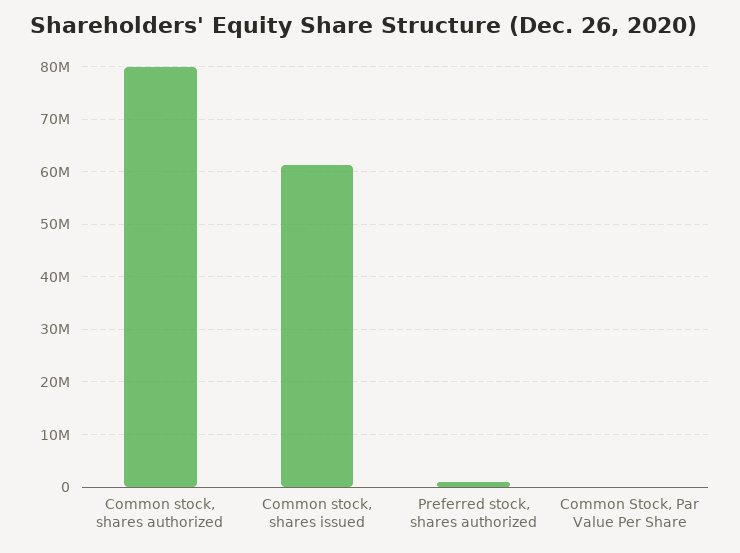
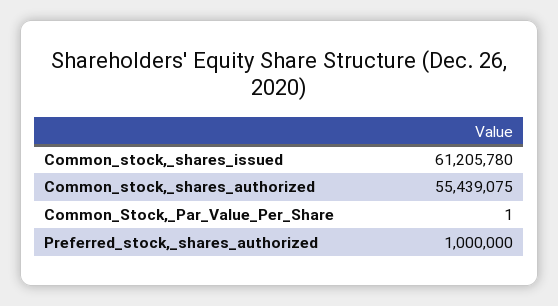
  {
-   "Common stock, shares authorized": 80000000,
+   "Common stock, shares authorized": 55439075,
    "Common stock, shares issued": 61205780,
    "Preferred stock, shares authorized": 1000000,
    "Common Stock, Par Value Per Share": 1
  }

